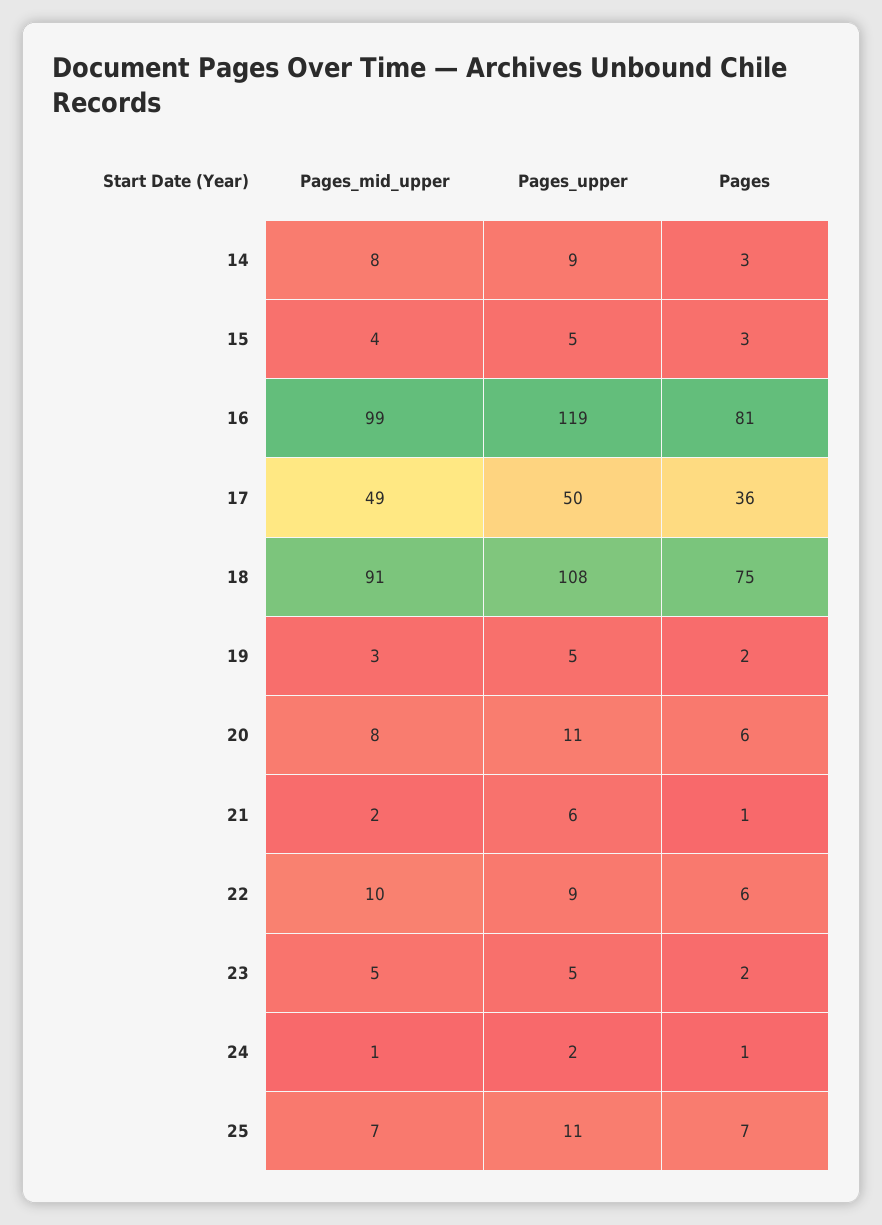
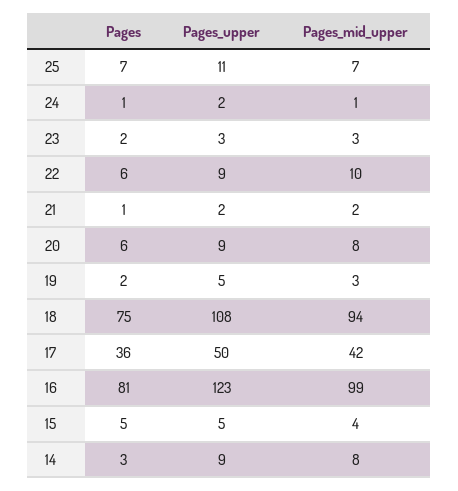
  {
    "Pages_mid_upper": {
      "14": 8,
      "15": 4,
      "16": 99,
-     "17": 49,
+     "17": 42,
-     "18": 91,
+     "18": 94,
      "19": 3,
      "20": 8,
      "21": 2,
      "22": 10,
-     "23": 5,
+     "23": 3,
      "24": 1,
      "25": 7
    },
    "Pages_upper": {
      "14": 9,
      "15": 5,
-     "16": 119,
+     "16": 123,
      "17": 50,
      "18": 108,
      "19": 5,
-     "20": 11,
+     "20": 9,
-     "21": 6,
+     "21": 2,
      "22": 9,
-     "23": 5,
+     "23": 3,
      "24": 2,
      "25": 11
    },
    "Pages": {
      "14": 3,
-     "15": 3,
+     "15": 5,
      "16": 81,
      "17": 36,
      "18": 75,
      "19": 2,
      "20": 6,
      "21": 1,
      "22": 6,
      "23": 2,
      "24": 1,
      "25": 7
    }
  }

